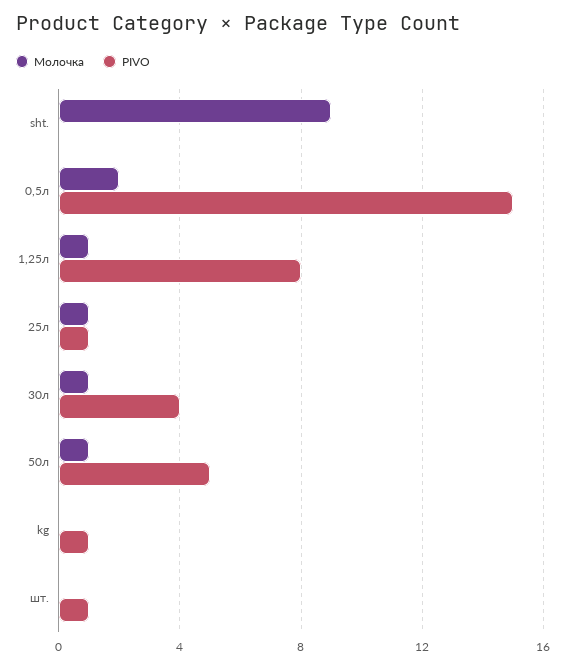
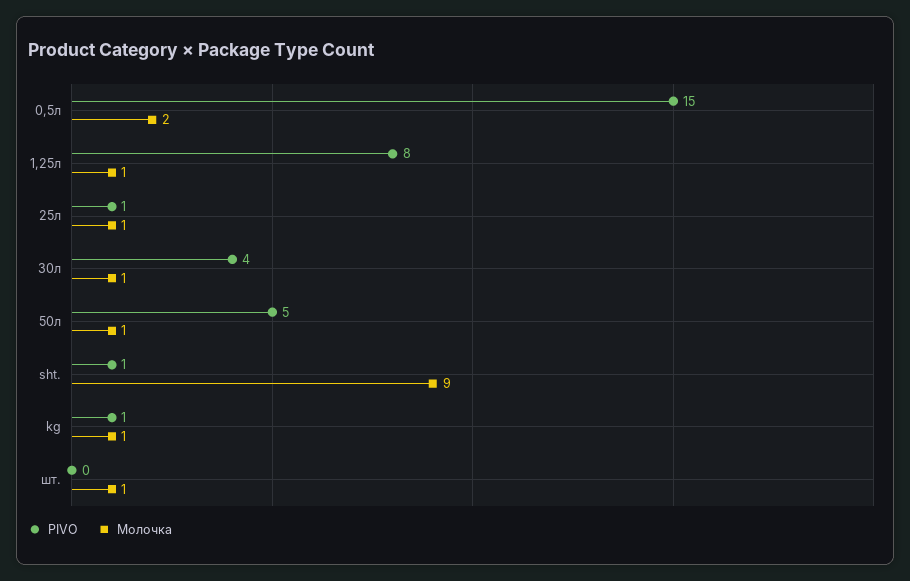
  {
    "Молочка": {
      "sht.": 9,
      "0,5л": 2,
      "1,25л": 1,
      "25л": 1,
      "30л": 1,
      "50л": 1,
-     "kg": 0,
+     "kg": 1,
-     "шт.": 0
+     "шт.": 1
    },
    "PIVO": {
-     "sht.": 0,
+     "sht.": 1,
      "0,5л": 15,
      "1,25л": 8,
      "25л": 1,
      "30л": 4,
      "50л": 5,
      "kg": 1,
-     "шт.": 1
+     "шт.": 0
    }
  }

